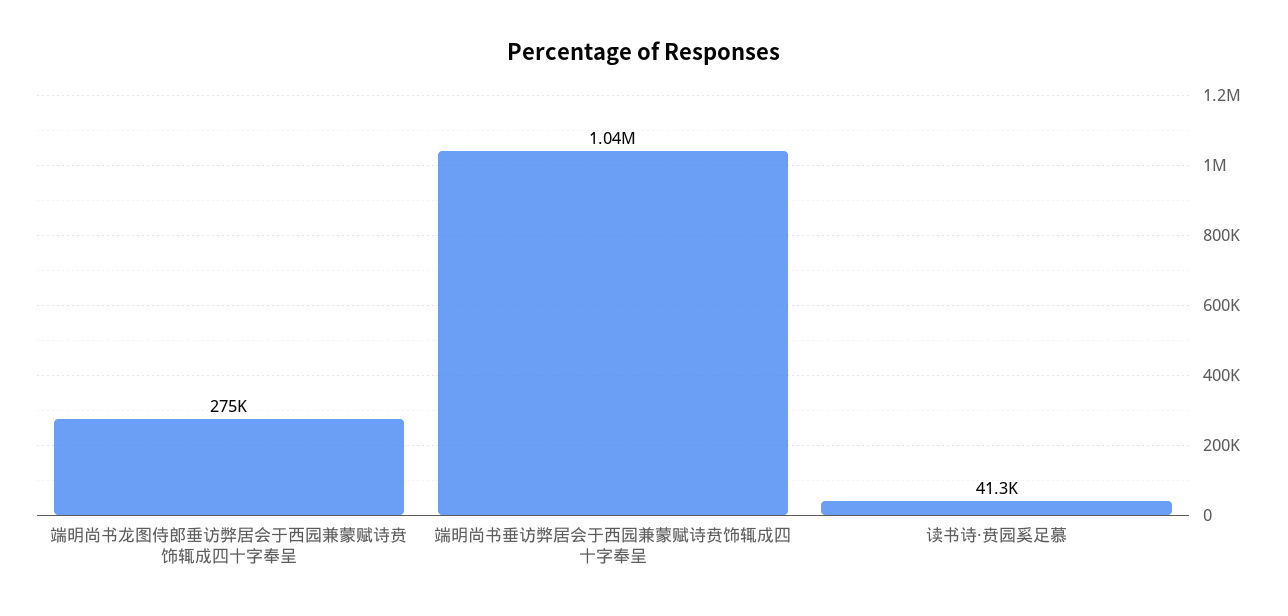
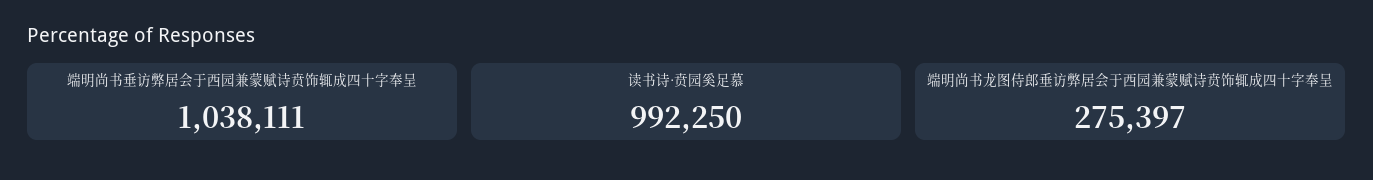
  {
    "端明尚书龙图侍郎垂访弊居会于西园兼蒙赋诗贲饰辄成四十字奉呈": 275397,
    "端明尚书垂访弊居会于西园兼蒙赋诗贲饰辄成四十字奉呈": 1038111,
-   "读书诗·贲园奚足慕": 41300
+   "读书诗·贲园奚足慕": 992250
  }

